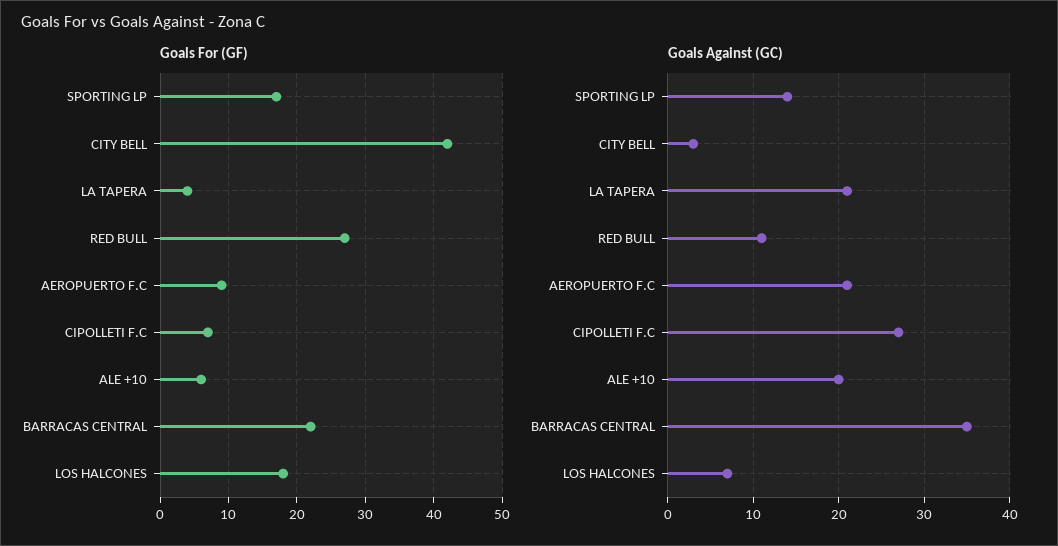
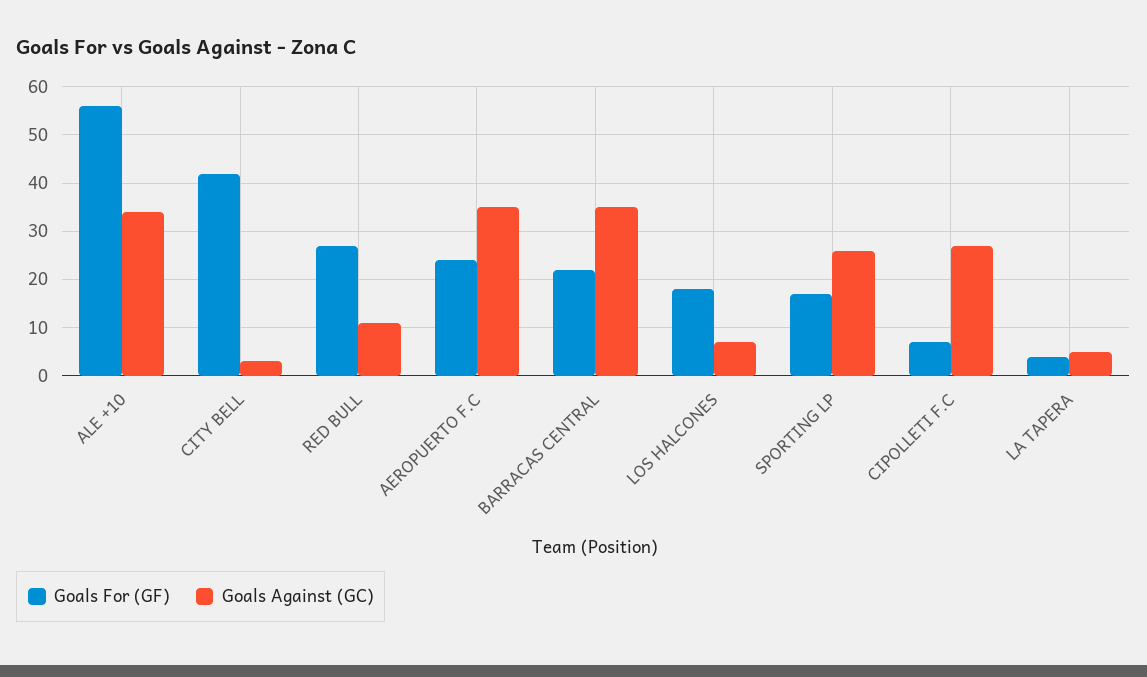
  {
    "Goals For (GF)": {
      "SPORTING LP": 17,
      "CITY BELL": 42,
      "LA TAPERA": 4,
      "RED BULL": 27,
-     "AEROPUERTO F.C": 9,
+     "AEROPUERTO F.C": 25,
      "CIPOLLETI F.C": 7,
-     "ALE +10": 6,
+     "ALE +10": 55,
      "BARRACAS CENTRAL": 22,
      "LOS HALCONES": 18
    },
    "Goals Against (GC)": {
-     "SPORTING LP": 14,
+     "SPORTING LP": 25,
      "CITY BELL": 3,
-     "LA TAPERA": 21,
+     "LA TAPERA": 5,
      "RED BULL": 11,
-     "AEROPUERTO F.C": 21,
+     "AEROPUERTO F.C": 35,
      "CIPOLLETI F.C": 27,
-     "ALE +10": 20,
+     "ALE +10": 35,
      "BARRACAS CENTRAL": 35,
      "LOS HALCONES": 7
    }
  }

